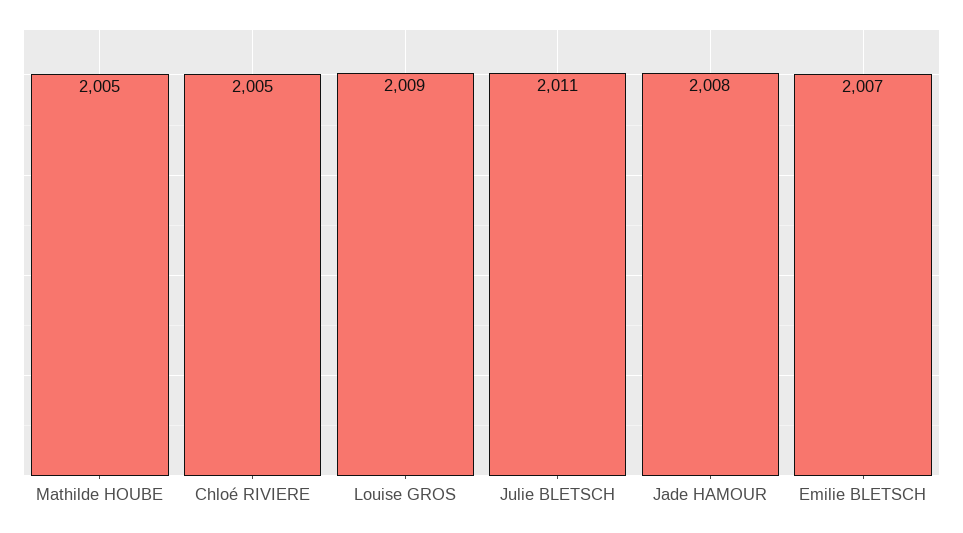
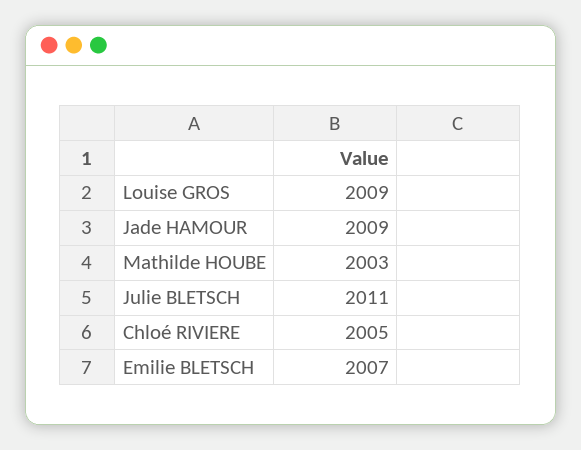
  {
-   "Mathilde HOUBE": 2005,
+   "Mathilde HOUBE": 2003,
    "Chloé RIVIERE": 2005,
    "Louise GROS": 2009,
    "Julie BLETSCH": 2011,
-   "Jade HAMOUR": 2008,
+   "Jade HAMOUR": 2009,
    "Emilie BLETSCH": 2007
  }

